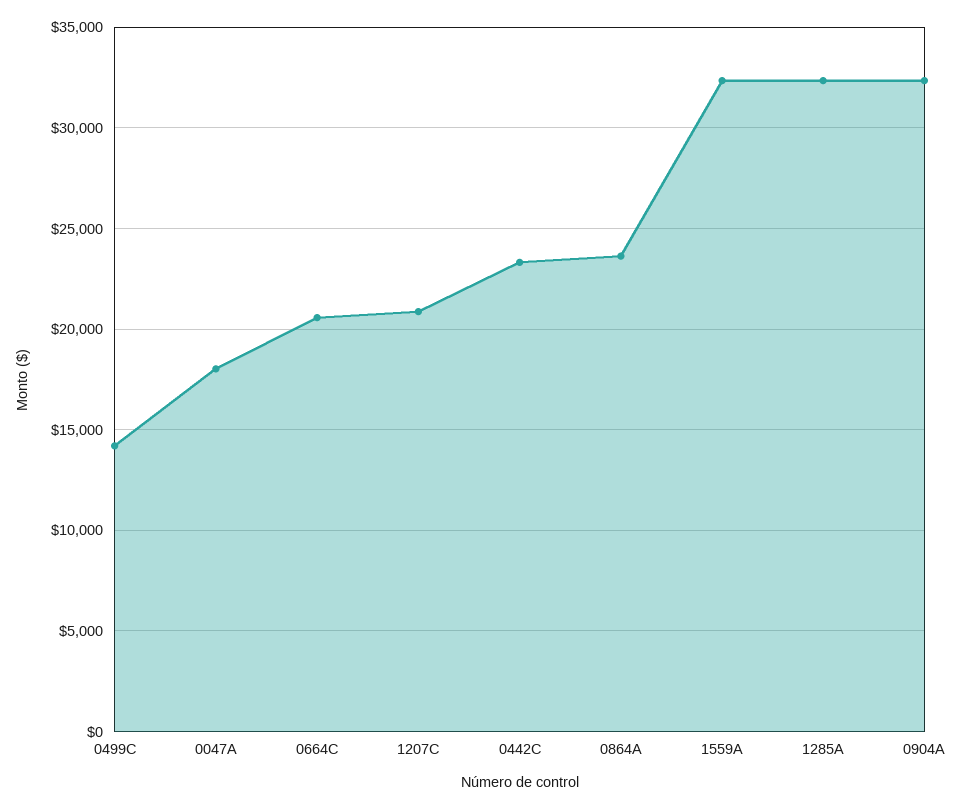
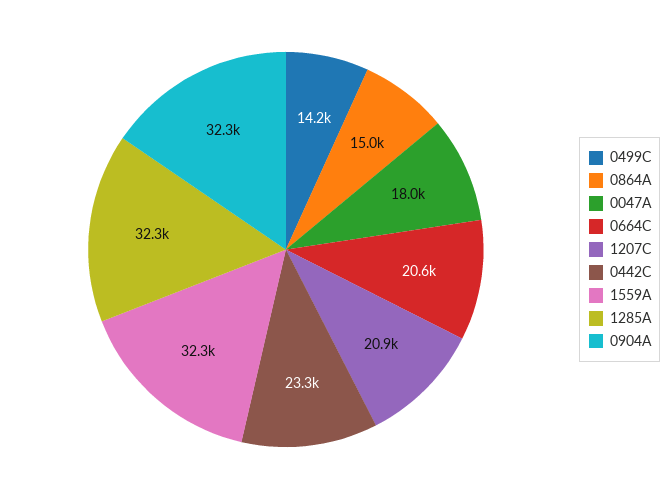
  {
    "0499C": 14200,
    "0047A": 18000,
    "0664C": 20600,
    "1207C": 20900,
    "0442C": 23300,
-   "0864A": 23500,
+   "0864A": 15000,
    "1559A": 32300,
    "1285A": 32300,
    "0904A": 32300
  }

